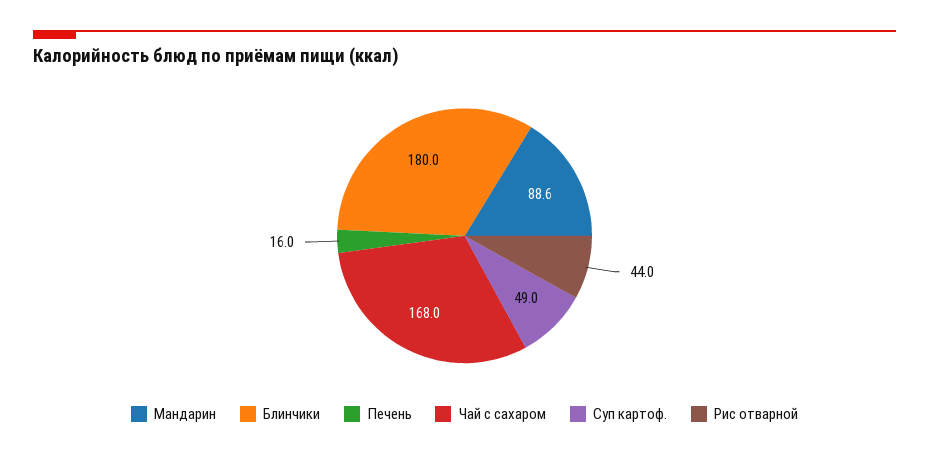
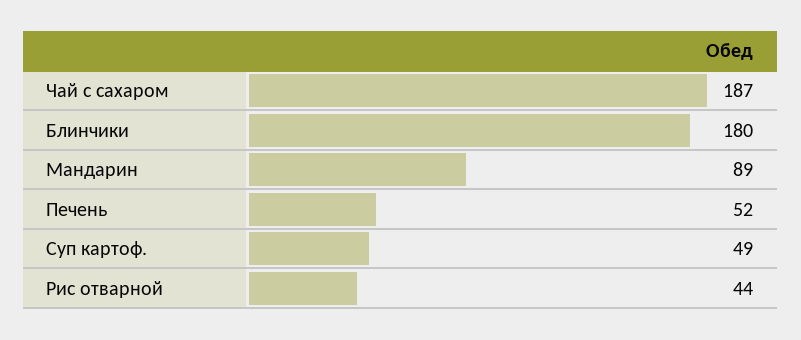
  {
    "Мандарин": 88.6,
    "Блинчики": 180,
-   "Печень": 16,
+   "Печень": 52,
-   "Чай с сахаром": 168,
+   "Чай с сахаром": 187,
    "Суп картоф.": 49,
    "Рис отварной": 44
  }

